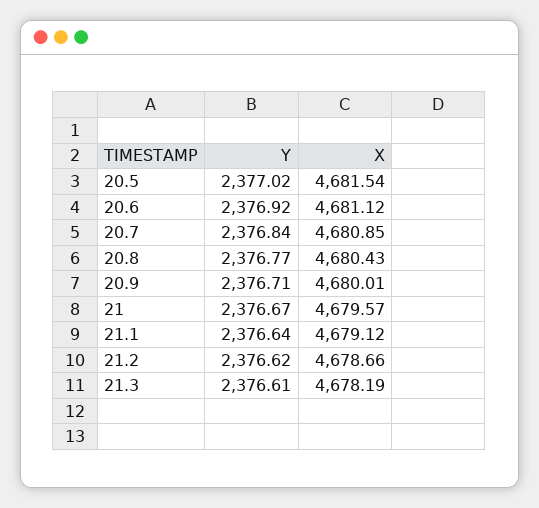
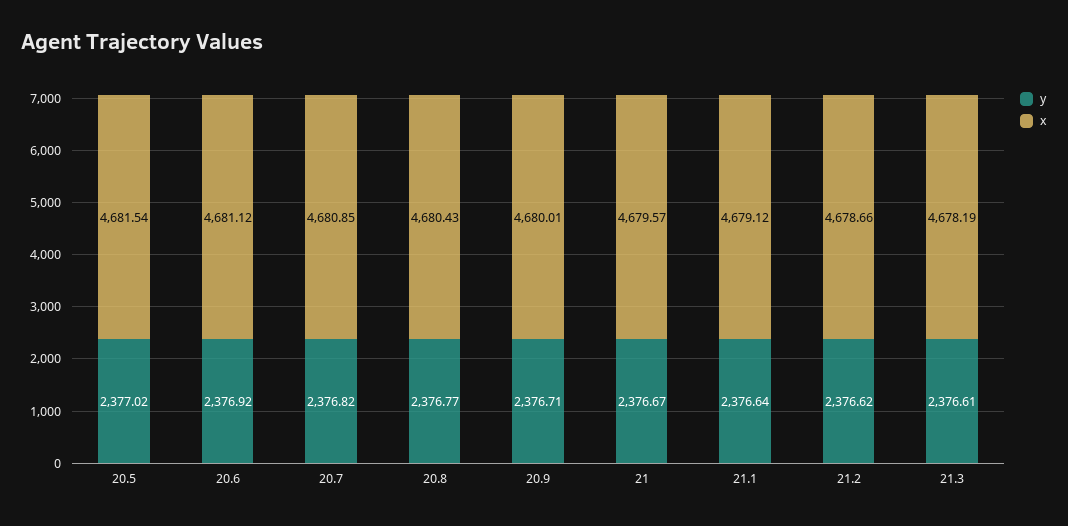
  {
    "Y": {
      "20.5": 2377.02,
      "20.6": 2376.92,
-     "20.7": 2376.84,
+     "20.7": 2376.82,
      "20.8": 2376.77,
      "20.9": 2376.71,
      "21": 2376.67,
      "21.1": 2376.64,
      "21.2": 2376.62,
      "21.3": 2376.61
    },
    "X": {
      "20.5": 4681.54,
      "20.6": 4681.12,
      "20.7": 4680.85,
      "20.8": 4680.43,
      "20.9": 4680.01,
      "21": 4679.57,
      "21.1": 4679.12,
      "21.2": 4678.66,
      "21.3": 4678.19
    }
  }

